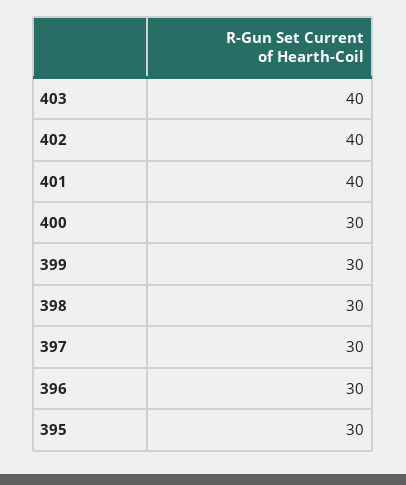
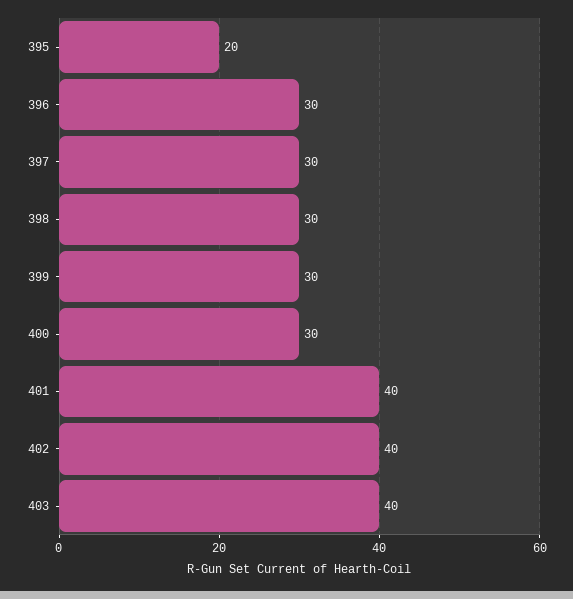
  {
    "403": 40,
    "402": 40,
    "401": 40,
    "400": 30,
    "399": 30,
    "398": 30,
    "397": 30,
    "396": 30,
-   "395": 30
+   "395": 20
  }

